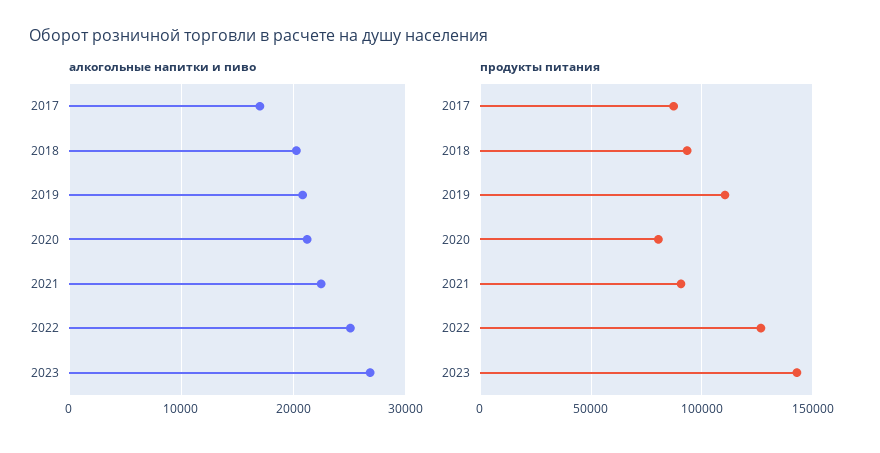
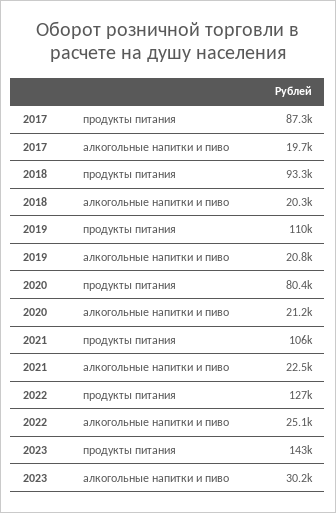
  {
    "алкогольные напитки и пиво": {
-     "2017": 17000,
+     "2017": 19700,
      "2018": 20300,
      "2019": 20800,
      "2020": 21200,
      "2021": 22500,
      "2022": 25100,
-     "2023": 27000
+     "2023": 30200
    },
    "продукты питания": {
      "2017": 87300,
      "2018": 93300,
      "2019": 110000,
      "2020": 80400,
-     "2021": 90000,
+     "2021": 106000,
      "2022": 127000,
      "2023": 143000
    }
  }

